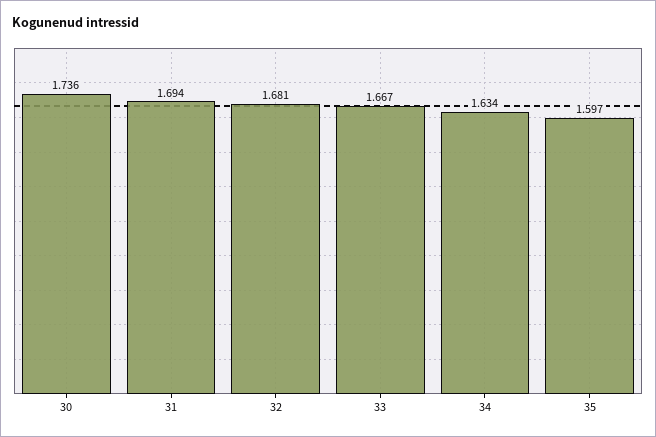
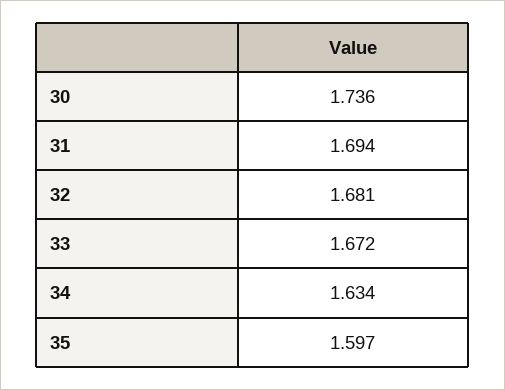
  {
    "30": 1.736,
    "31": 1.694,
    "32": 1.681,
-   "33": 1.667,
+   "33": 1.672,
    "34": 1.634,
    "35": 1.597
  }

